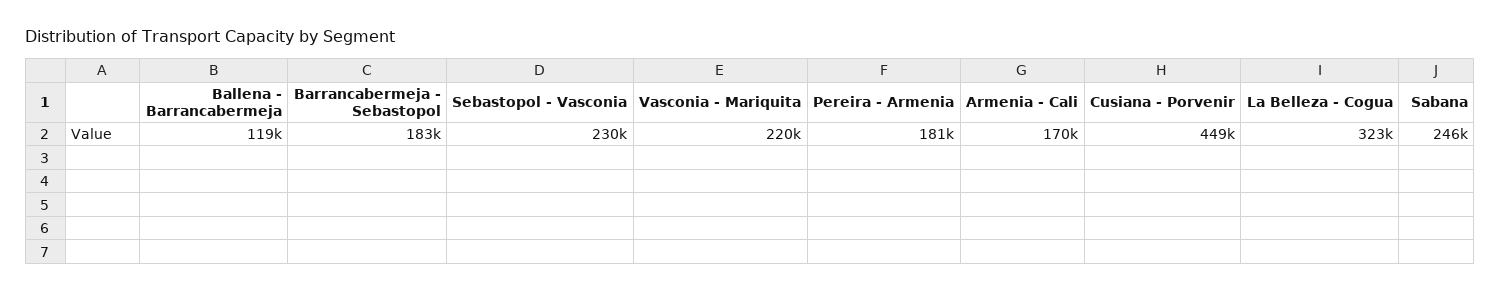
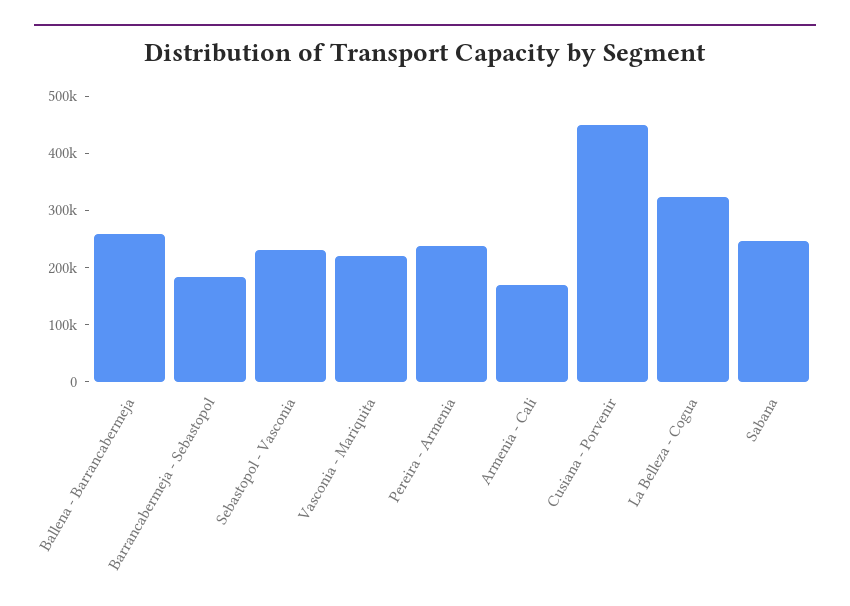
  {
-   "Ballena - Barrancabermeja": 119000,
+   "Ballena - Barrancabermeja": 260000,
    "Barrancabermeja - Sebastopol": 183000,
    "Sebastopol - Vasconia": 230000,
    "Vasconia - Mariquita": 220000,
-   "Pereira - Armenia": 181000,
+   "Pereira - Armenia": 240000,
    "Armenia - Cali": 170000,
    "Cusiana - Porvenir": 449000,
    "La Belleza - Cogua": 323000,
    "Sabana": 246000
  }

